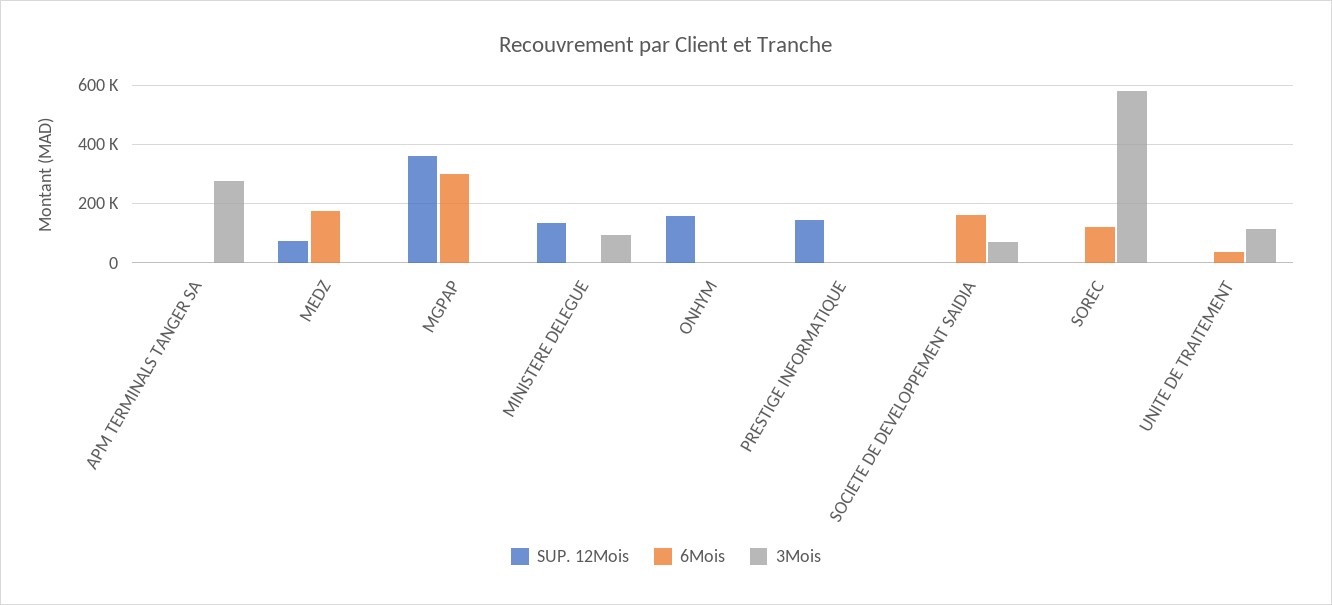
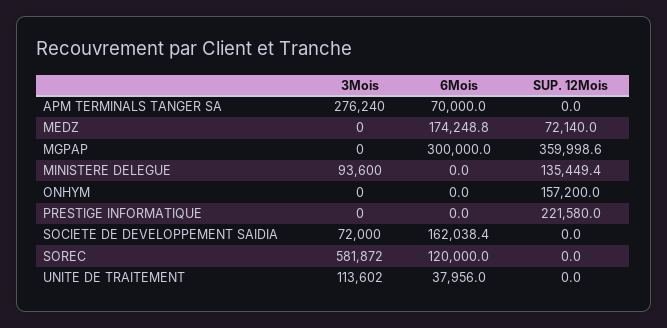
  {
    "SUP. 12Mois": {
      "APM TERMINALS TANGER SA": 0,
      "MEDZ": 72140,
      "MGPAP": 359998.6,
      "MINISTERE DELEGUE": 135449.4,
      "ONHYM": 157200,
-     "PRESTIGE INFORMATIQUE": 150000,
+     "PRESTIGE INFORMATIQUE": 221580,
      "SOCIETE DE DEVELOPPEMENT SAIDIA": 0,
      "SOREC": 0,
      "UNITE DE TRAITEMENT": 0
    },
    "6Mois": {
-     "APM TERMINALS TANGER SA": 0,
+     "APM TERMINALS TANGER SA": 70000,
      "MEDZ": 174248.8,
      "MGPAP": 300000,
      "MINISTERE DELEGUE": 0,
      "ONHYM": 0,
      "PRESTIGE INFORMATIQUE": 0,
      "SOCIETE DE DEVELOPPEMENT SAIDIA": 162038.4,
      "SOREC": 120000,
      "UNITE DE TRAITEMENT": 37956
    },
    "3Mois": {
      "APM TERMINALS TANGER SA": 276240,
      "MEDZ": 0,
      "MGPAP": 0,
      "MINISTERE DELEGUE": 93600,
      "ONHYM": 0,
      "PRESTIGE INFORMATIQUE": 0,
      "SOCIETE DE DEVELOPPEMENT SAIDIA": 72000,
      "SOREC": 581872,
      "UNITE DE TRAITEMENT": 113602
    }
  }

